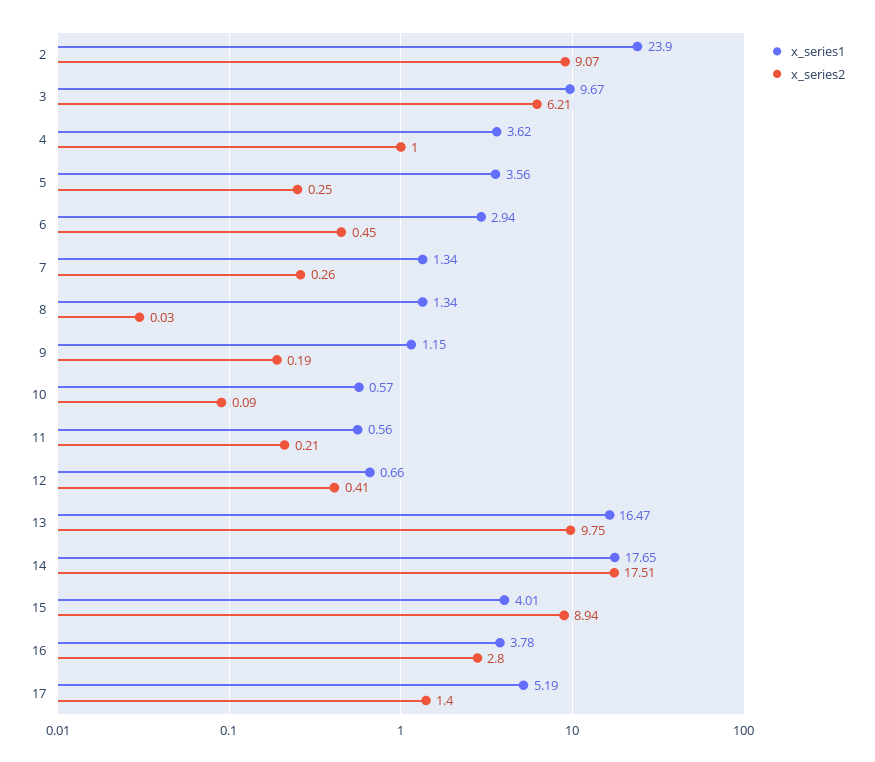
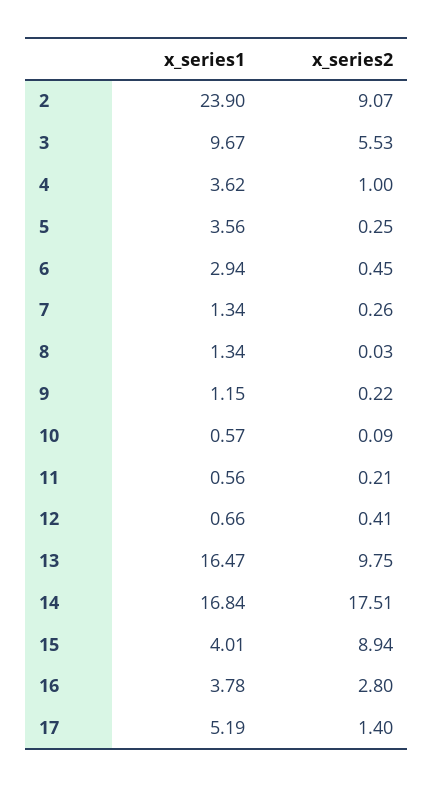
  {
    "x_series1": {
      "2": 23.9,
      "3": 9.67,
      "4": 3.62,
      "5": 3.56,
      "6": 2.94,
      "7": 1.34,
      "8": 1.34,
      "9": 1.15,
      "10": 0.57,
      "11": 0.56,
      "12": 0.66,
      "13": 16.47,
-     "14": 17.65,
+     "14": 16.84,
      "15": 4.01,
      "16": 3.78,
      "17": 5.19
    },
    "x_series2": {
      "2": 9.07,
-     "3": 6.21,
+     "3": 5.53,
      "4": 1,
      "5": 0.25,
      "6": 0.45,
      "7": 0.26,
      "8": 0.03,
-     "9": 0.19,
+     "9": 0.22,
      "10": 0.09,
      "11": 0.21,
      "12": 0.41,
      "13": 9.75,
      "14": 17.51,
      "15": 8.94,
      "16": 2.8,
      "17": 1.4
    }
  }

